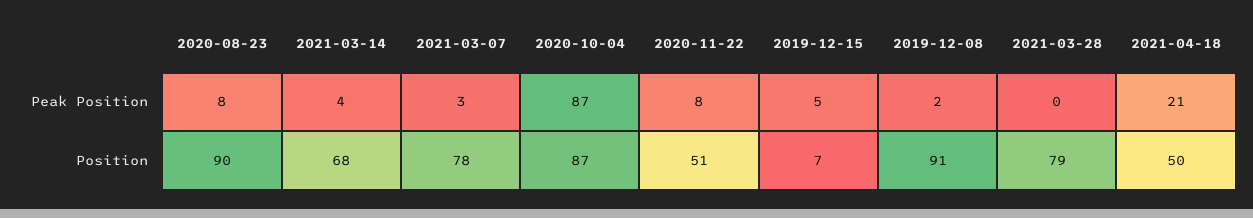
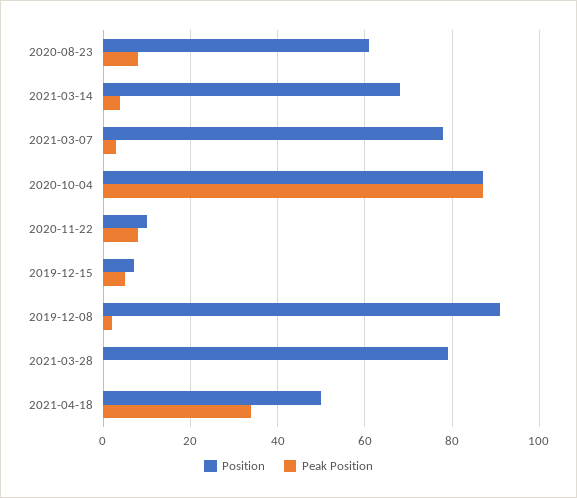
  {
    "Peak Position": {
      "2020-08-23": 8,
      "2021-03-14": 4,
      "2021-03-07": 3,
      "2020-10-04": 87,
      "2020-11-22": 8,
      "2019-12-15": 5,
      "2019-12-08": 2,
      "2021-03-28": 0,
-     "2021-04-18": 21
+     "2021-04-18": 35
    },
    "Position": {
-     "2020-08-23": 90,
+     "2020-08-23": 60,
      "2021-03-14": 68,
      "2021-03-07": 78,
      "2020-10-04": 87,
-     "2020-11-22": 51,
+     "2020-11-22": 10,
      "2019-12-15": 7,
      "2019-12-08": 91,
      "2021-03-28": 79,
      "2021-04-18": 50
    }
  }

